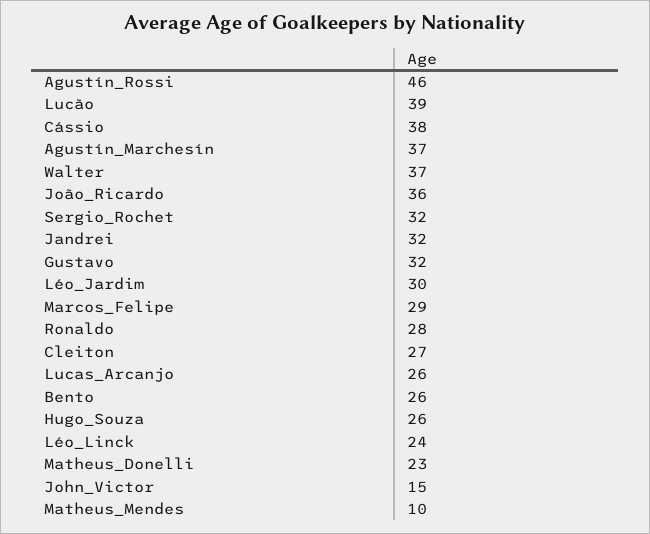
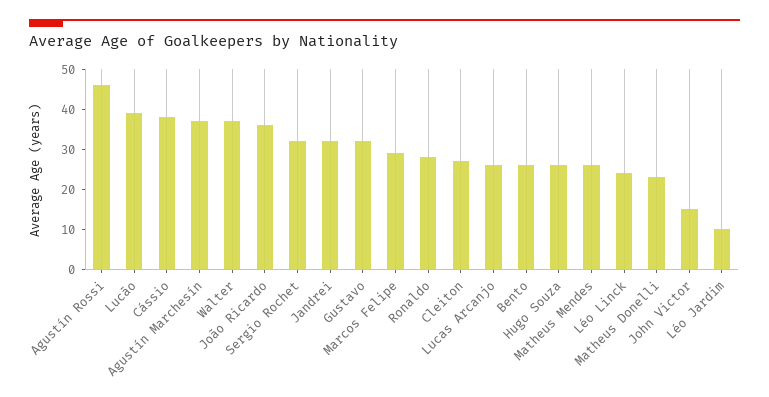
  {
    "Agustín_Rossi": 46,
    "Lucão": 39,
    "Cássio": 38,
    "Agustín_Marchesín": 37,
    "Walter": 37,
    "João_Ricardo": 36,
    "Sergio_Rochet": 32,
    "Jandrei": 32,
    "Gustavo": 32,
-   "Léo_Jardim": 30,
+   "Léo_Jardim": 10,
    "Marcos_Felipe": 29,
    "Ronaldo": 28,
    "Cleiton": 27,
    "Lucas_Arcanjo": 26,
    "Bento": 26,
    "Hugo_Souza": 26,
    "Léo_Linck": 24,
    "Matheus_Donelli": 23,
    "John_Victor": 15,
-   "Matheus_Mendes": 10
+   "Matheus_Mendes": 25
  }

